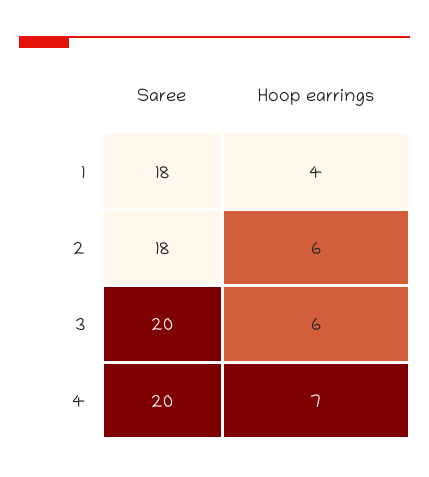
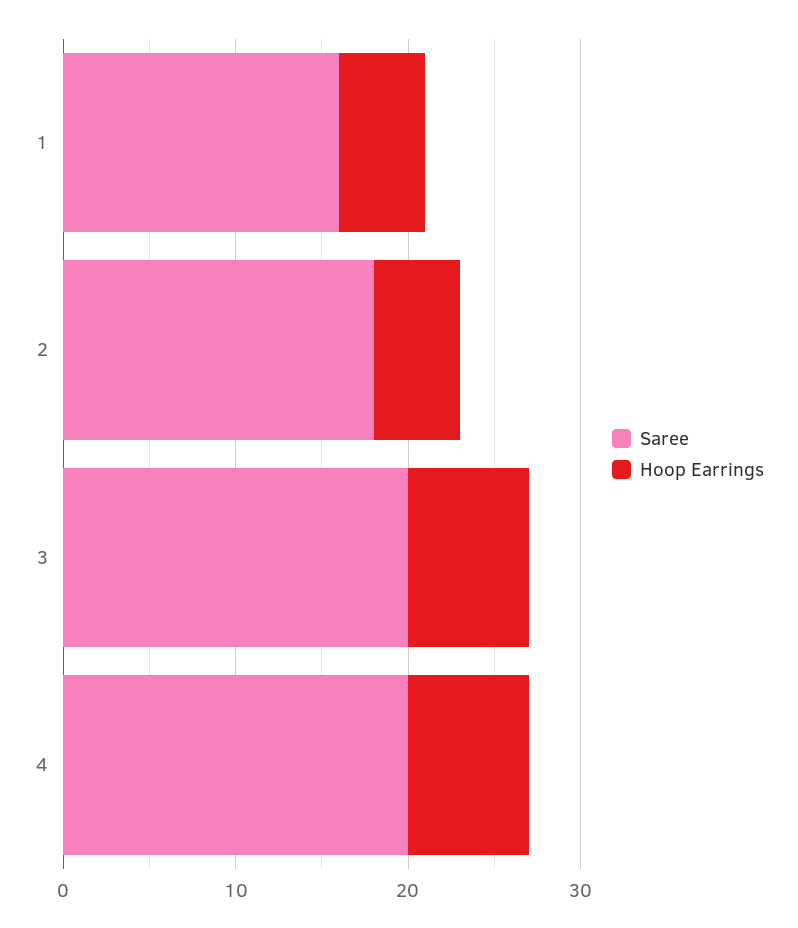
  {
    "Saree": {
-     "1": 18,
+     "1": 16,
      "2": 18,
      "3": 20,
      "4": 20
    },
    "Hoop earrings": {
-     "1": 4,
+     "1": 5,
-     "2": 6,
+     "2": 5,
-     "3": 6,
+     "3": 7,
      "4": 7
    }
  }

